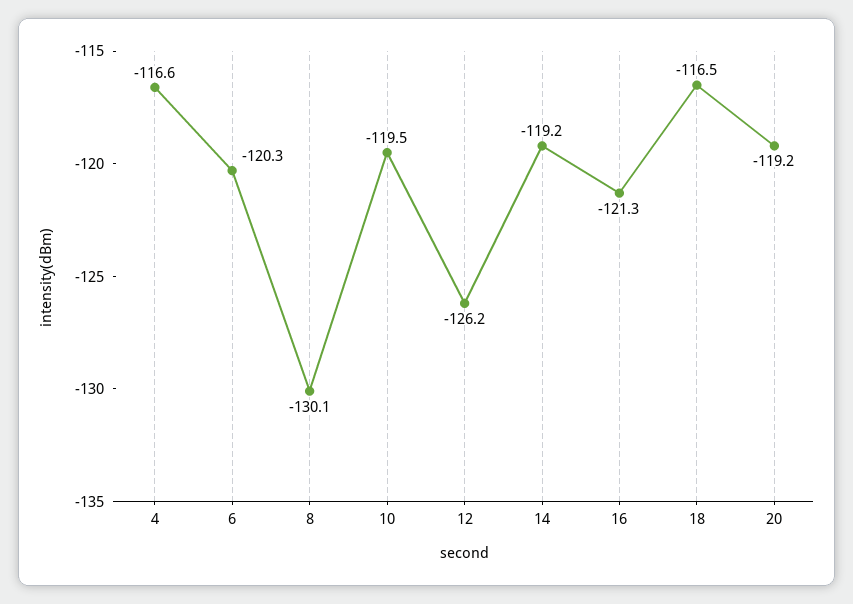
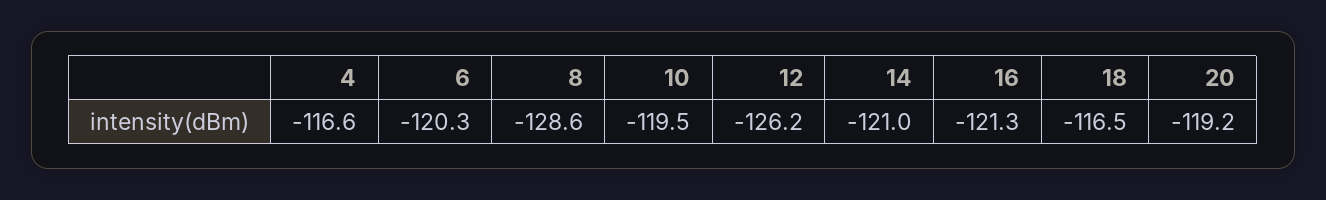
  {
    "4": -116.6,
    "6": -120.3,
-   "8": -130.1,
+   "8": -128.6,
    "10": -119.5,
    "12": -126.2,
-   "14": -119.2,
+   "14": -121,
    "16": -121.3,
    "18": -116.5,
    "20": -119.2
  }

